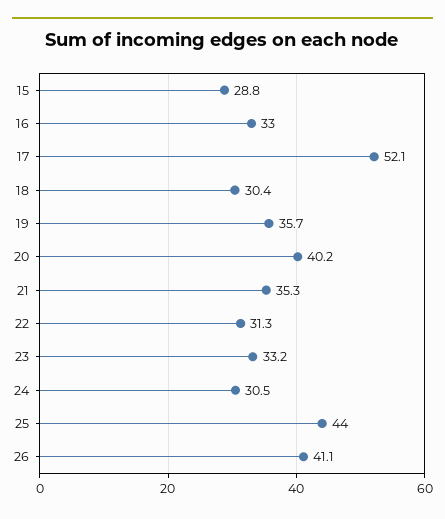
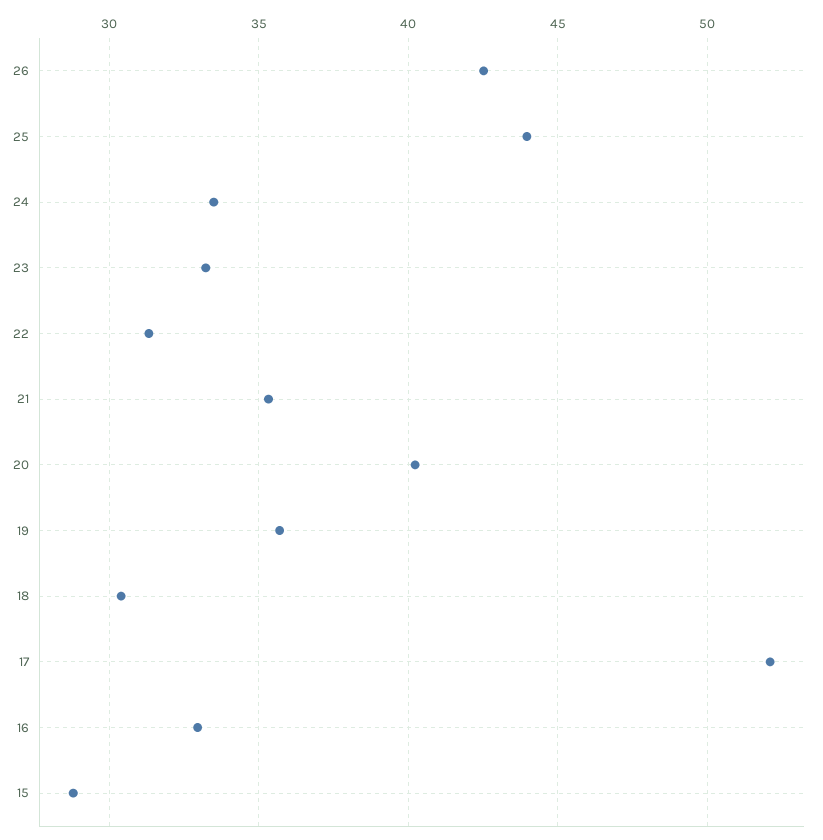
  {
    "15": 28.8,
    "16": 33,
    "17": 52.1,
    "18": 30.4,
    "19": 35.7,
    "20": 40.2,
    "21": 35.3,
    "22": 31.3,
    "23": 33.2,
-   "24": 30.5,
+   "24": 33.5,
    "25": 44,
-   "26": 41.1
+   "26": 42.5
  }

